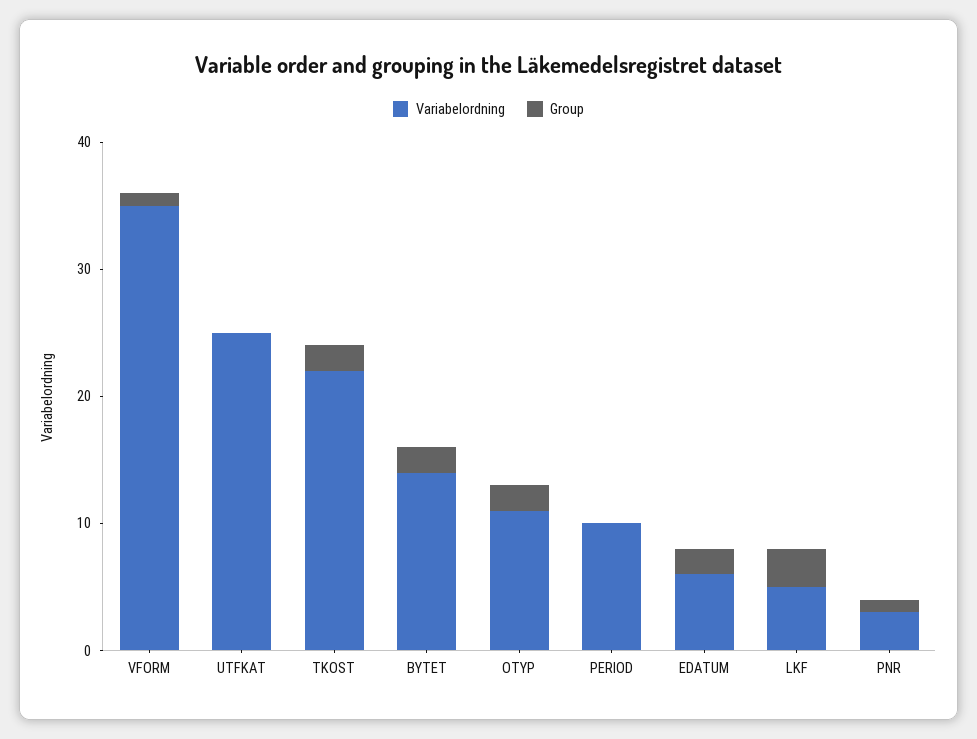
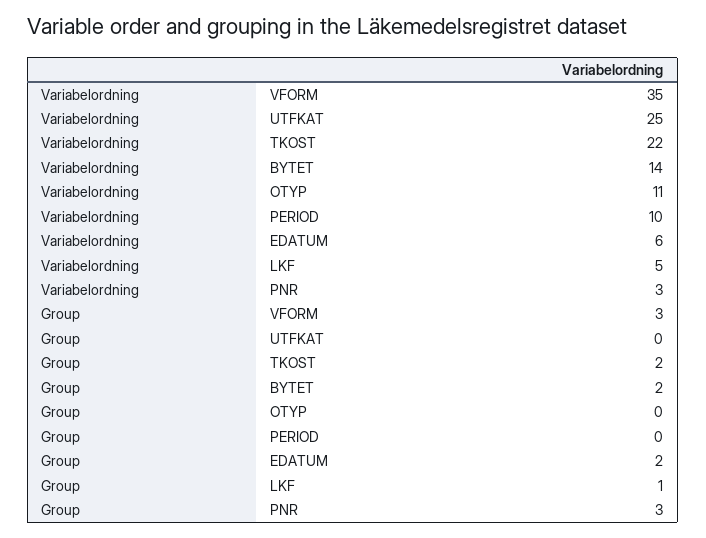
  {
    "Variabelordning": {
      "VFORM": 35,
      "UTFKAT": 25,
      "TKOST": 22,
      "BYTET": 14,
      "OTYP": 11,
      "PERIOD": 10,
      "EDATUM": 6,
      "LKF": 5,
      "PNR": 3
    },
    "Group": {
-     "VFORM": 1,
+     "VFORM": 3,
      "UTFKAT": 0,
      "TKOST": 2,
      "BYTET": 2,
-     "OTYP": 2,
+     "OTYP": 0,
      "PERIOD": 0,
      "EDATUM": 2,
-     "LKF": 3,
+     "LKF": 1,
-     "PNR": 1
+     "PNR": 3
    }
  }

